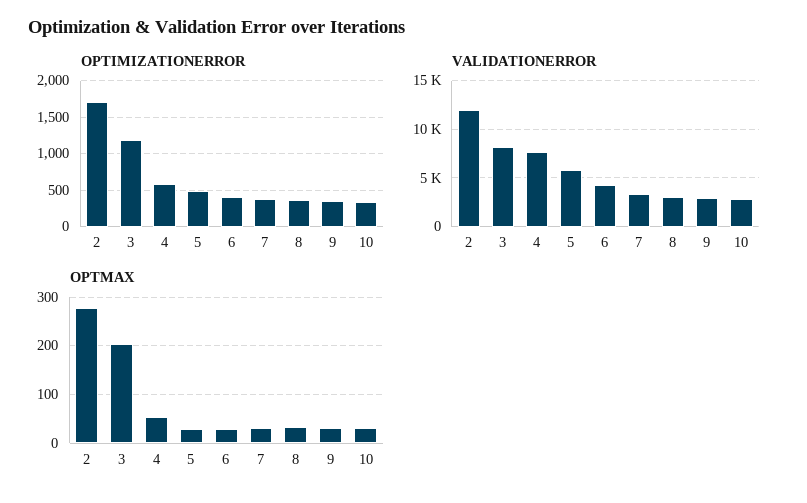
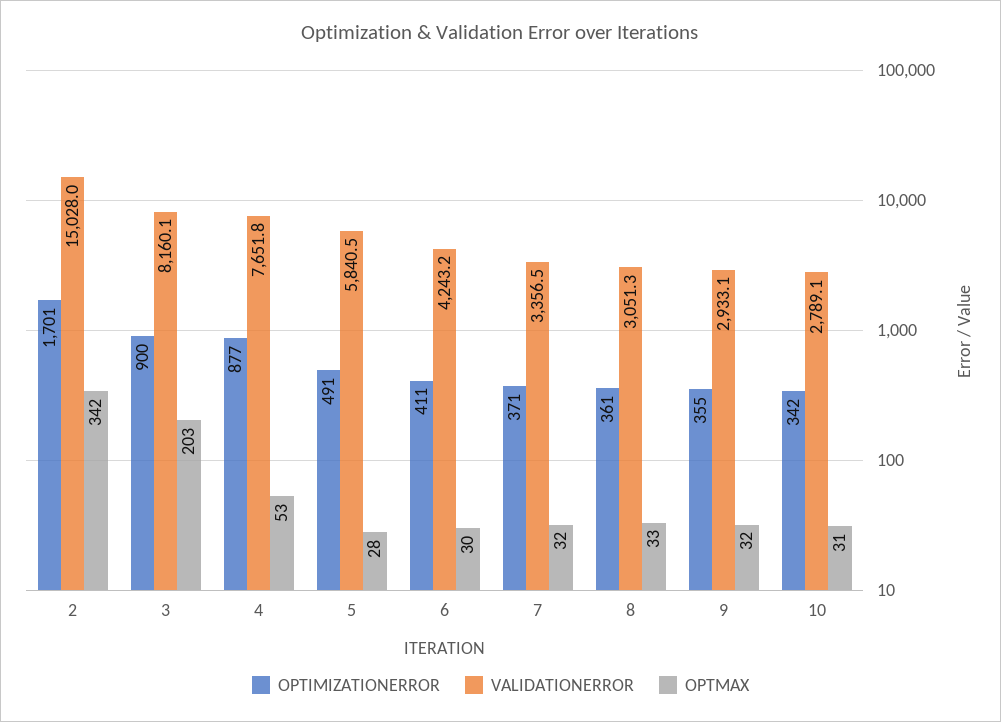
  {
    "OPTIMIZATIONERROR": {
      "2": 1701,
-     "3": 1200,
+     "3": 900,
-     "4": 600,
+     "4": 877,
      "5": 491,
      "6": 411,
      "7": 371,
      "8": 361,
      "9": 355,
      "10": 342
    },
    "VALIDATIONERROR": {
-     "2": 12000,
+     "2": 15028,
      "3": 8160.1,
      "4": 7651.8,
      "5": 5840.5,
      "6": 4243.2,
      "7": 3356.5,
      "8": 3051.3,
      "9": 2933.1,
      "10": 2789.1
    },
    "OPTMAX": {
-     "2": 280,
+     "2": 342,
      "3": 203,
      "4": 53,
      "5": 28,
      "6": 30,
      "7": 32,
      "8": 33,
      "9": 32,
      "10": 31
    }
  }

